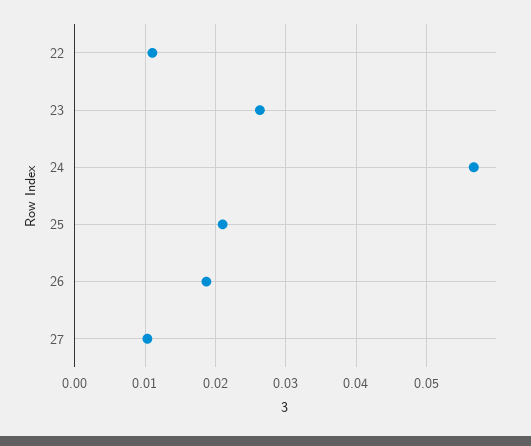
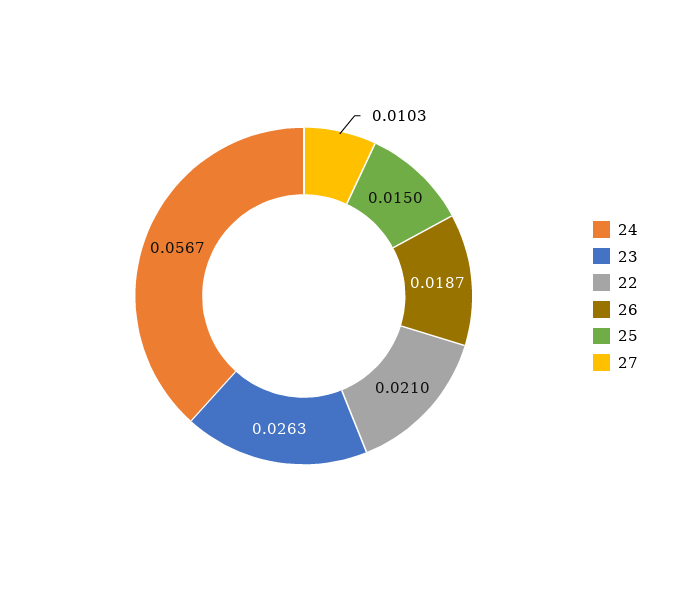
  {
-   "22": 0.011,
+   "22": 0.021,
    "23": 0.0263,
    "24": 0.0567,
-   "25": 0.021,
+   "25": 0.015,
    "26": 0.0187,
    "27": 0.0103
  }

